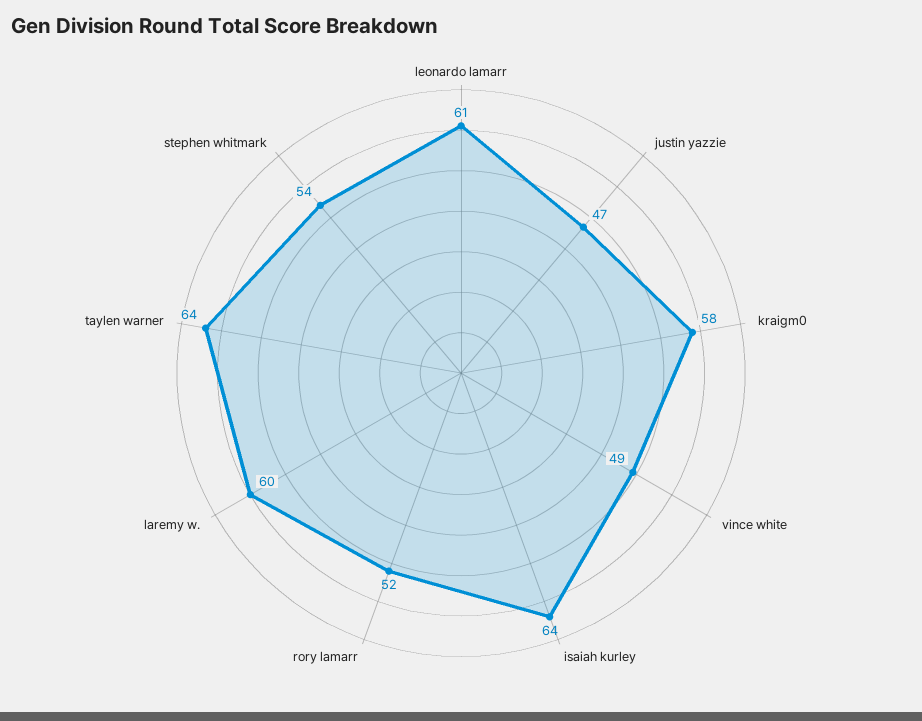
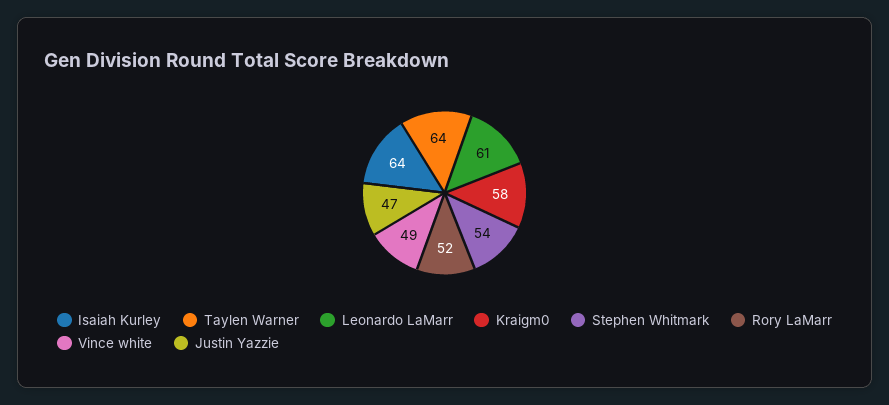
  {
    "leonardo lamarr": 61,
    "justin yazzie": 47,
    "kraigm0": 58,
    "vince white": 49,
    "isaiah kurley": 64,
    "rory lamarr": 52,
-   "laremy w.": 60,
    "taylen warner": 64,
    "stephen whitmark": 54
  }

